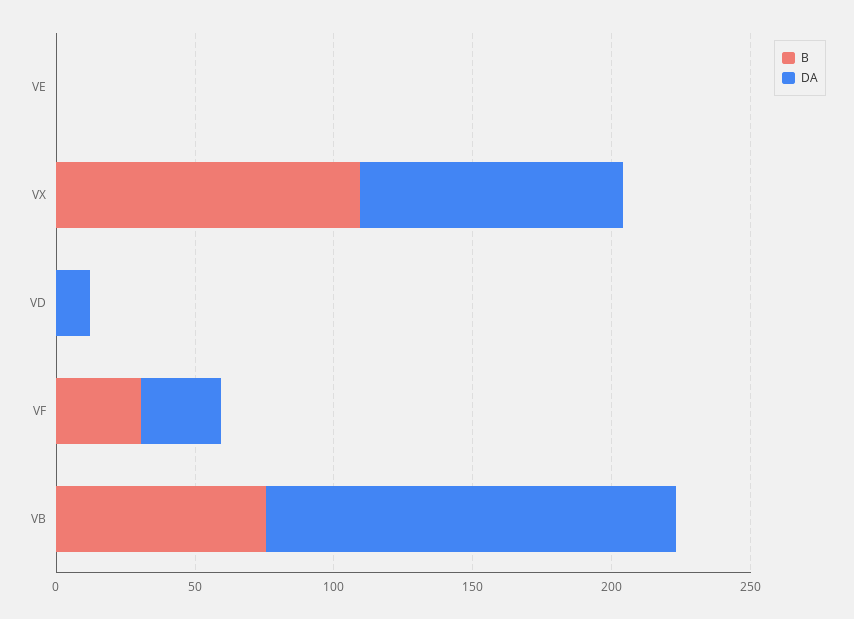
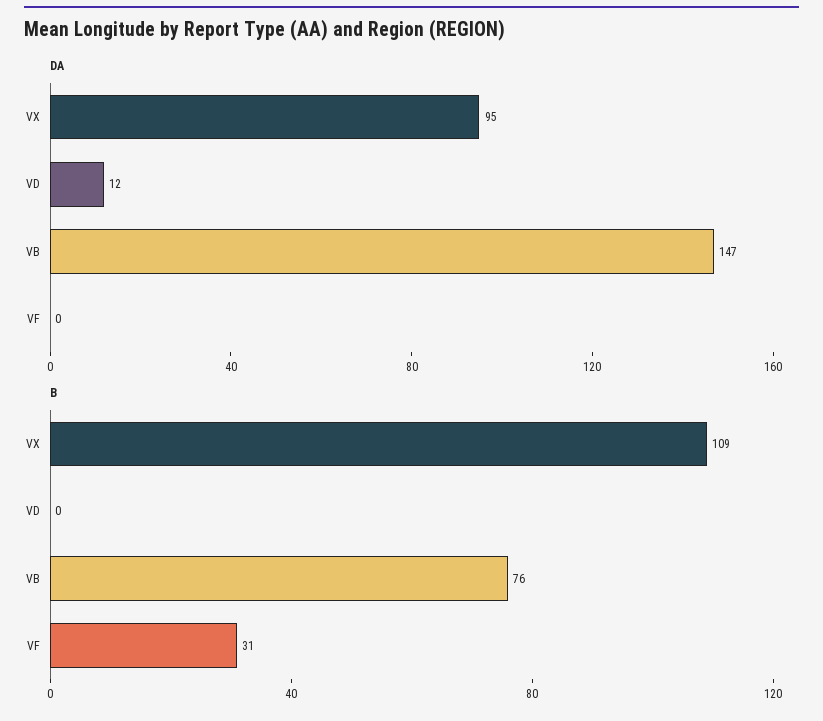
  {
    "B": {
-     "VE": 0,
      "VX": 109,
      "VD": 0,
      "VF": 31,
      "VB": 76
    },
    "DA": {
-     "VE": 0,
      "VX": 95,
      "VD": 12,
-     "VF": 30,
+     "VF": 0,
      "VB": 147
    }
  }

